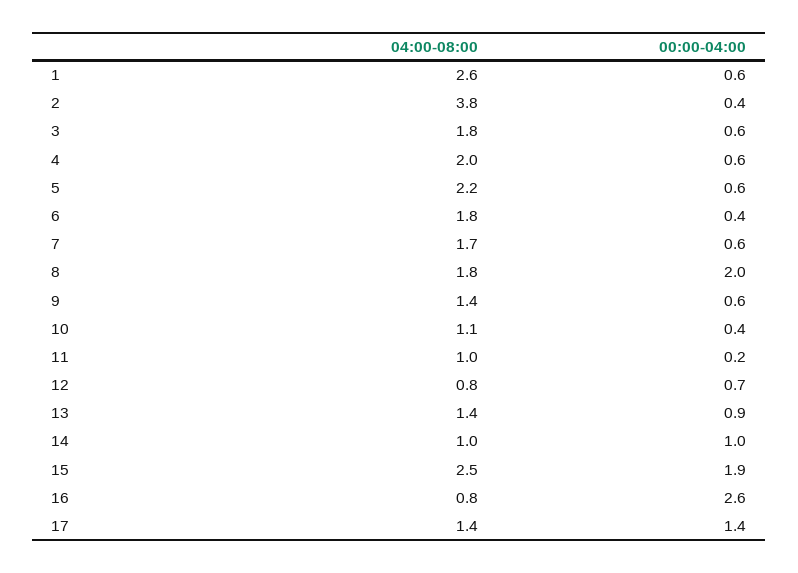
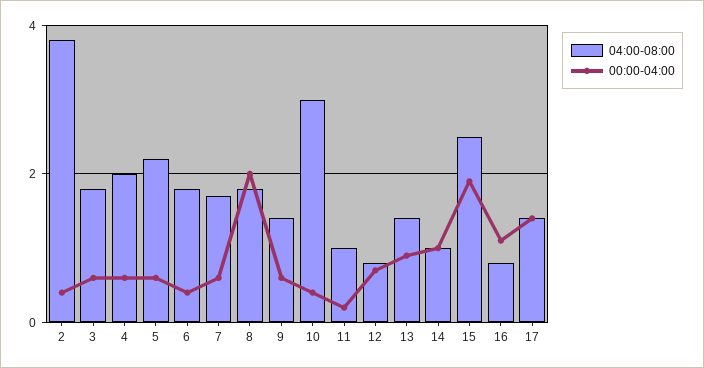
  {
    "04:00-08:00": {
-     "1": 2.6,
      "2": 3.8,
      "3": 1.8,
      "4": 2,
      "5": 2.2,
      "6": 1.8,
      "7": 1.7,
      "8": 1.8,
      "9": 1.4,
-     "10": 1.1,
+     "10": 3,
      "11": 1,
      "12": 0.8,
      "13": 1.4,
      "14": 1,
      "15": 2.5,
      "16": 0.8,
      "17": 1.4
    },
    "00:00-04:00": {
-     "1": 0.6,
      "2": 0.4,
      "3": 0.6,
      "4": 0.6,
      "5": 0.6,
      "6": 0.4,
      "7": 0.6,
      "8": 2,
      "9": 0.6,
      "10": 0.4,
      "11": 0.2,
      "12": 0.7,
      "13": 0.9,
      "14": 1,
      "15": 1.9,
-     "16": 2.6,
+     "16": 1,
      "17": 1.4
    }
  }

